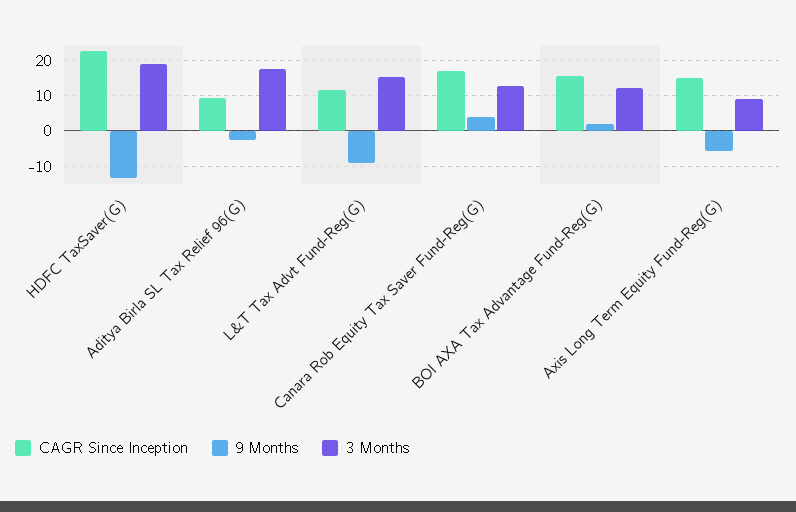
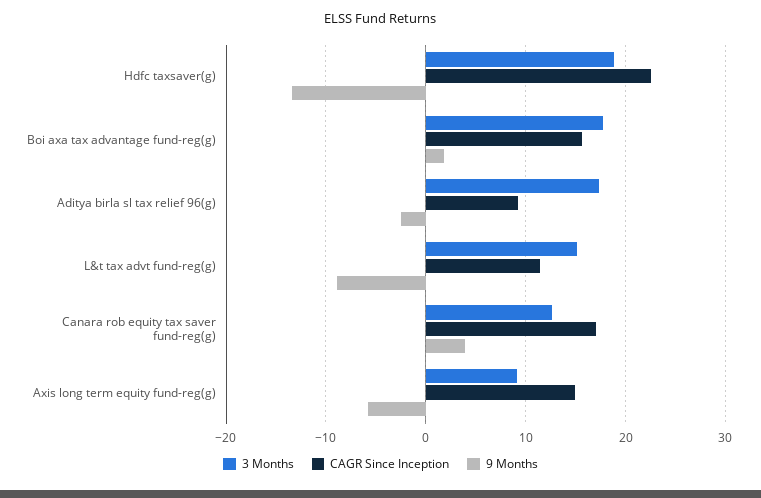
  {
    "CAGR Since Inception": {
      "HDFC TaxSaver(G)": 23,
      "Aditya Birla SL Tax Relief 96(G)": 9,
      "L&T Tax Advt Fund-Reg(G)": 11,
      "Canara Rob Equity Tax Saver Fund-Reg(G)": 17,
      "BOI AXA Tax Advantage Fund-Reg(G)": 16,
      "Axis Long Term Equity Fund-Reg(G)": 15
    },
    "9 Months": {
      "HDFC TaxSaver(G)": -13,
      "Aditya Birla SL Tax Relief 96(G)": -3,
      "L&T Tax Advt Fund-Reg(G)": -9,
      "Canara Rob Equity Tax Saver Fund-Reg(G)": 4,
      "BOI AXA Tax Advantage Fund-Reg(G)": 2,
      "Axis Long Term Equity Fund-Reg(G)": -6
    },
    "3 Months": {
      "HDFC TaxSaver(G)": 19,
      "Aditya Birla SL Tax Relief 96(G)": 17,
      "L&T Tax Advt Fund-Reg(G)": 15,
      "Canara Rob Equity Tax Saver Fund-Reg(G)": 13,
-     "BOI AXA Tax Advantage Fund-Reg(G)": 12,
+     "BOI AXA Tax Advantage Fund-Reg(G)": 18,
      "Axis Long Term Equity Fund-Reg(G)": 9
    }
  }

